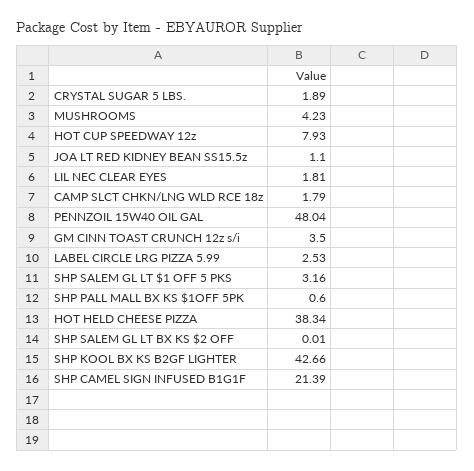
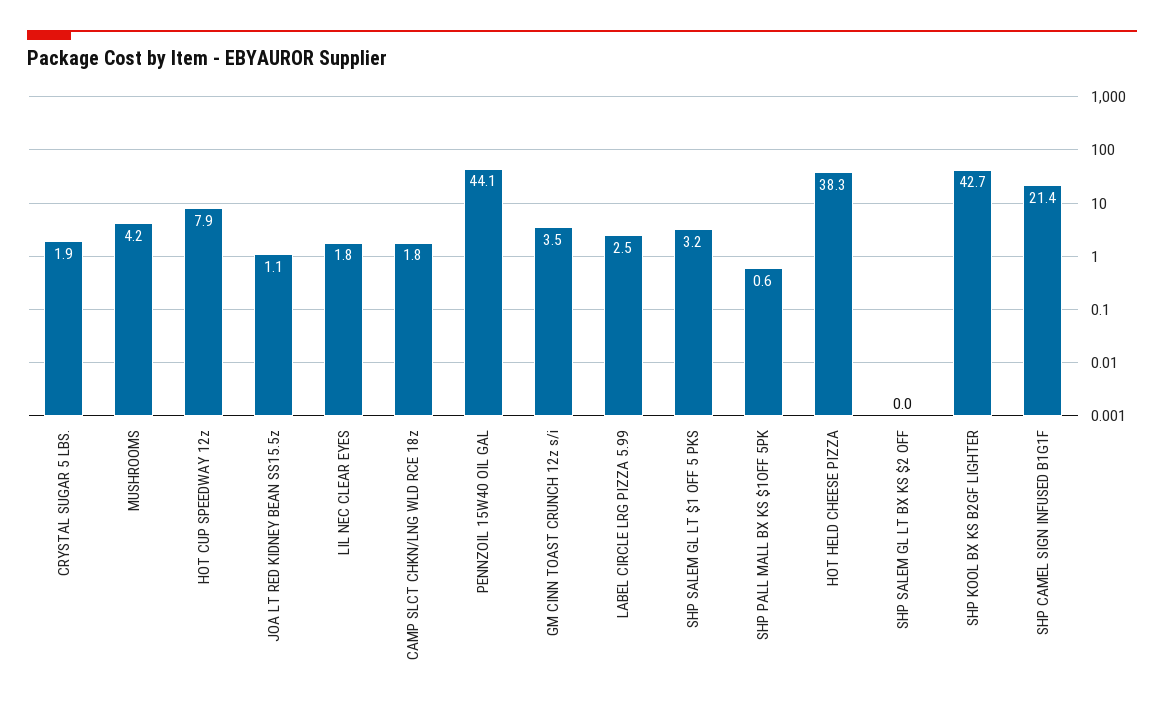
  {
    "CRYSTAL SUGAR 5 LBS.": 1.89,
    "MUSHROOMS": 4.23,
    "HOT CUP SPEEDWAY 12z": 7.93,
    "JOA LT RED KIDNEY BEAN SS15.5z": 1.1,
    "LIL NEC CLEAR EYES": 1.81,
    "CAMP SLCT CHKN/LNG WLD RCE 18z": 1.79,
-   "PENNZOIL 15W40 OIL GAL": 48.04,
+   "PENNZOIL 15W40 OIL GAL": 44.1,
    "GM CINN TOAST CRUNCH 12z s/i": 3.5,
    "LABEL CIRCLE LRG PIZZA 5.99": 2.53,
    "SHP SALEM GL LT $1 OFF 5 PKS": 3.16,
    "SHP PALL MALL BX KS $1OFF 5PK": 0.6,
    "HOT HELD CHEESE PIZZA": 38.34,
    "SHP SALEM GL LT BX KS $2 OFF": 0.01,
    "SHP KOOL BX KS B2GF LIGHTER": 42.66,
    "SHP CAMEL SIGN INFUSED B1G1F": 21.39
  }

